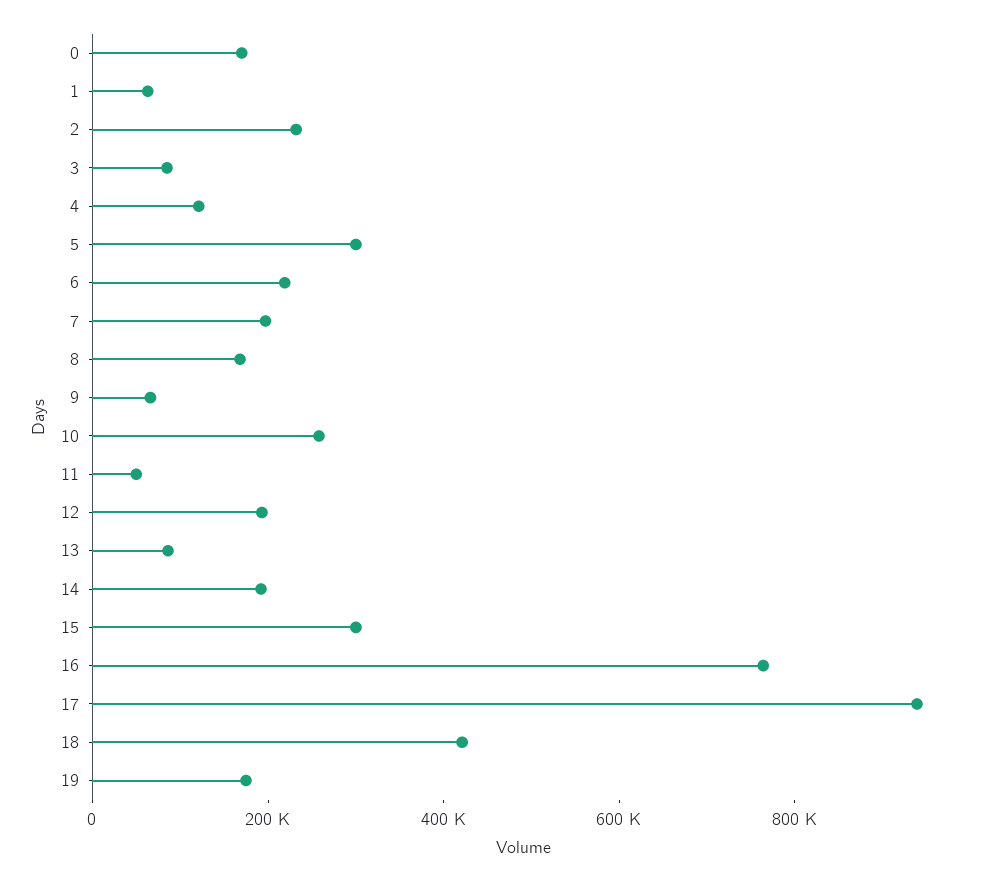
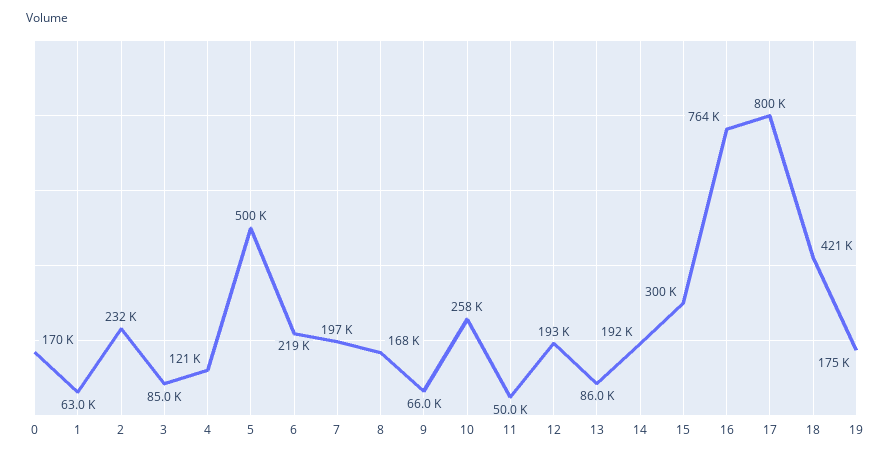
  {
    "0": 170000,
    "1": 63000,
    "2": 232000,
    "3": 85000,
    "4": 121000,
-   "5": 300000,
+   "5": 500000,
    "6": 219000,
    "7": 197000,
    "8": 168000,
    "9": 66000,
    "10": 258000,
    "11": 50000,
    "12": 193000,
    "13": 86000,
    "14": 192000,
    "15": 300000,
    "16": 764000,
-   "17": 950000,
+   "17": 800000,
    "18": 421000,
    "19": 175000
  }

